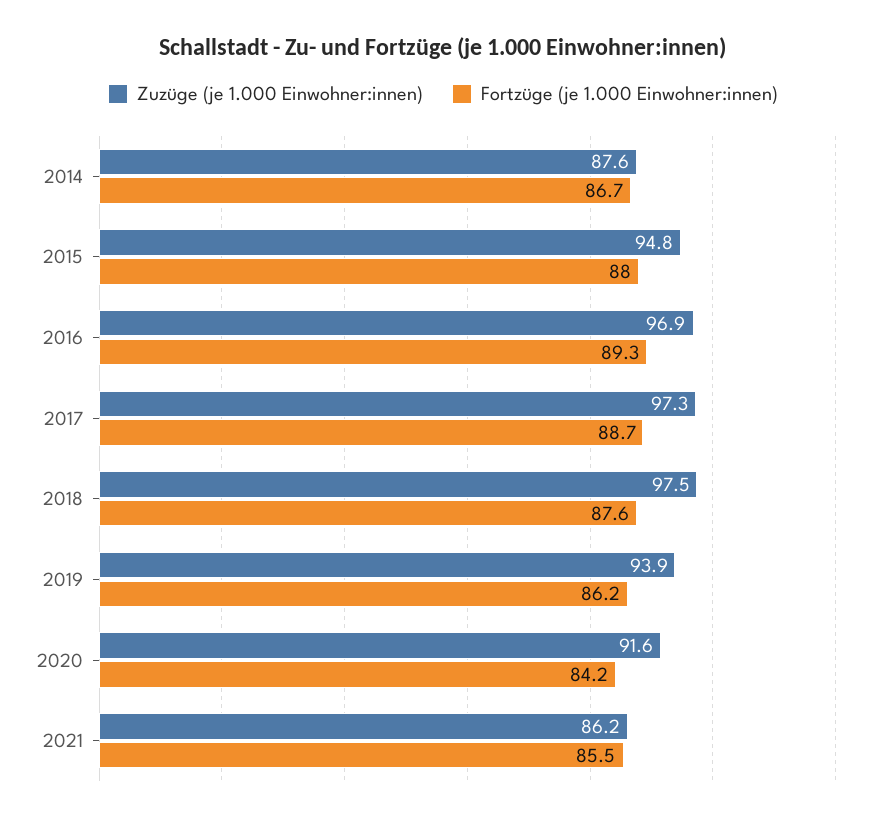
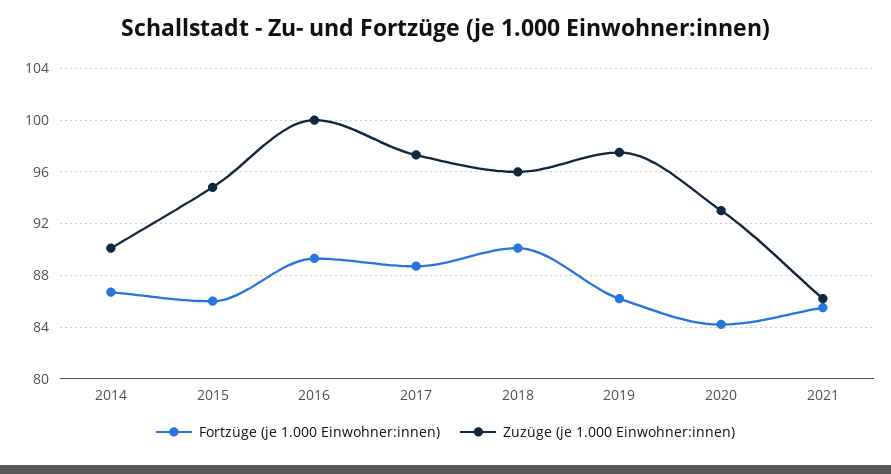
  {
    "Zuzüge (je 1.000 Einwohner:innen)": {
-     "2014": 87.6,
+     "2014": 90,
      "2015": 94.8,
-     "2016": 96.9,
+     "2016": 100,
      "2017": 97.3,
-     "2018": 97.5,
+     "2018": 96,
-     "2019": 93.9,
+     "2019": 97.5,
-     "2020": 91.6,
+     "2020": 93,
      "2021": 86.2
    },
    "Fortzüge (je 1.000 Einwohner:innen)": {
      "2014": 86.7,
-     "2015": 88,
+     "2015": 86,
      "2016": 89.3,
      "2017": 88.7,
-     "2018": 87.6,
+     "2018": 90,
      "2019": 86.2,
      "2020": 84.2,
      "2021": 85.5
    }
  }

